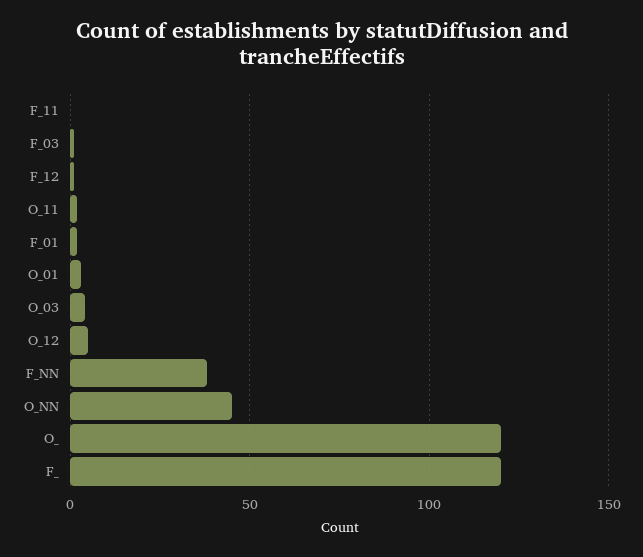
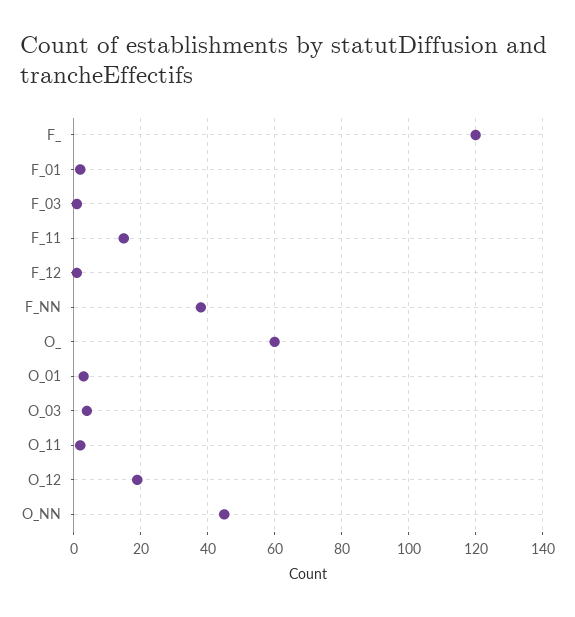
  {
-   "F_11": 0,
+   "F_11": 15,
    "F_03": 0,
    "F_12": 0,
    "O_11": 0,
    "F_01": 0,
    "O_01": 5,
    "O_03": 5,
-   "O_12": 5,
+   "O_12": 20,
    "F_NN": 40,
    "O_NN": 45,
-   "O_": 120,
+   "O_": 60,
    "F_": 120
  }

